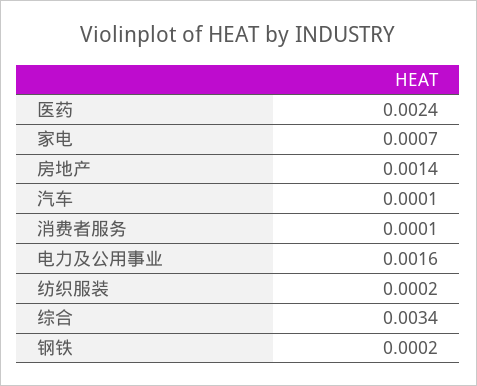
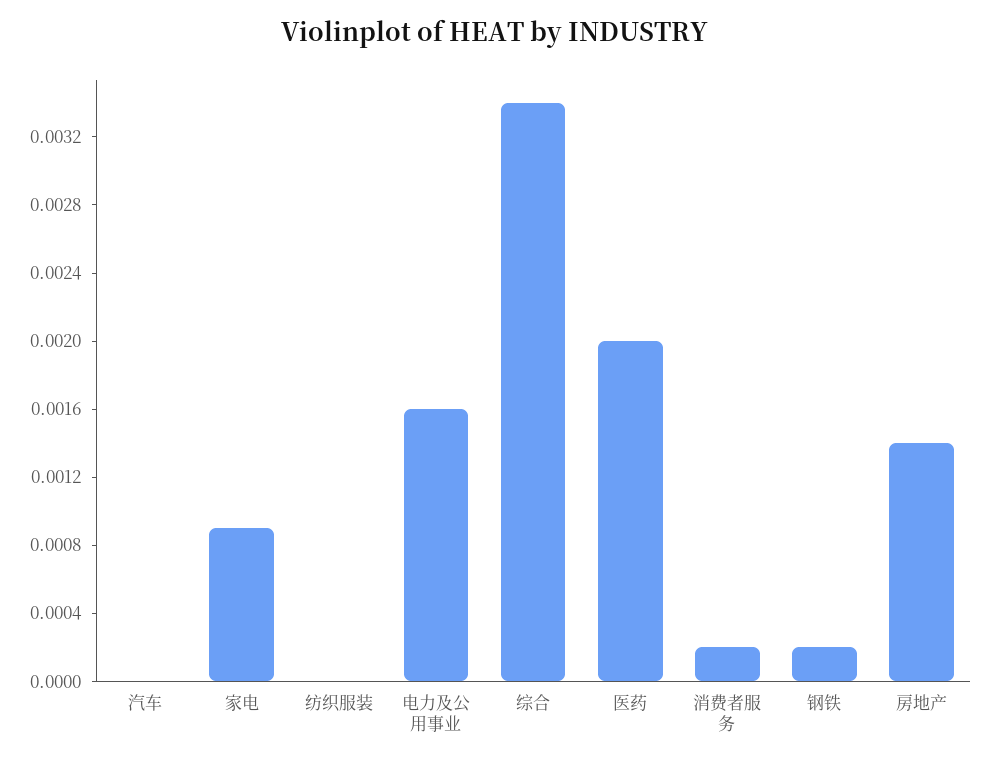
  {
-   "医药": 0.0024,
+   "医药": 0.002,
-   "家电": 0.0007,
+   "家电": 0.0009,
    "房地产": 0.0014,
-   "汽车": 0.0001,
+   "汽车": 0,
-   "消费者服务": 0.0001,
+   "消费者服务": 0.0002,
    "电力及公用事业": 0.0016,
-   "纺织服装": 0.0002,
+   "纺织服装": 0,
    "综合": 0.0034,
    "钢铁": 0.0002
  }

